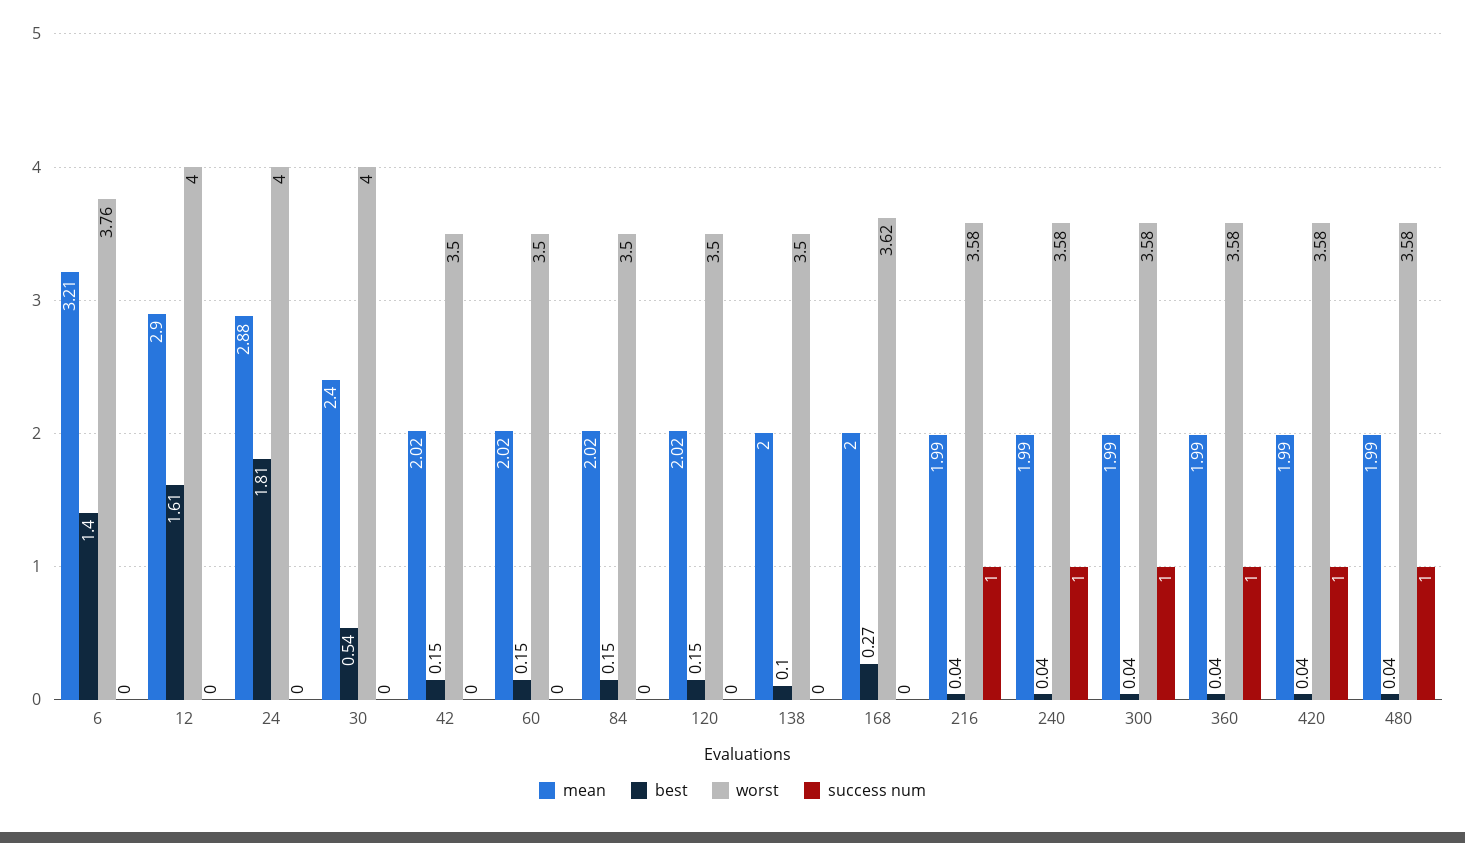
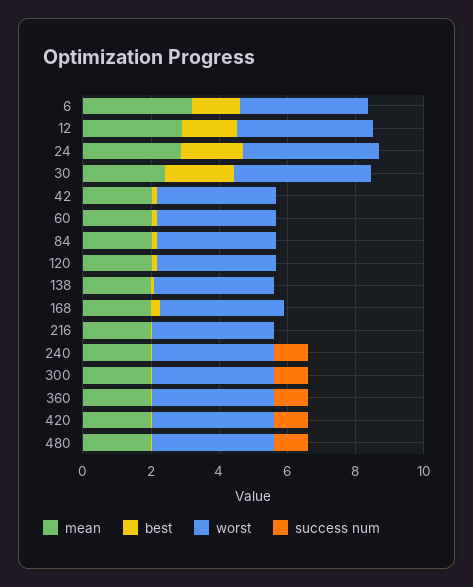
  {
    "mean": {
      "6": 3.21,
      "12": 2.9,
      "24": 2.88,
      "30": 2.4,
      "42": 2.02,
      "60": 2.02,
      "84": 2.02,
      "120": 2.02,
      "138": 2,
      "168": 2,
      "216": 1.99,
      "240": 1.99,
      "300": 1.99,
      "360": 1.99,
      "420": 1.99,
      "480": 1.99
    },
    "best": {
      "6": 1.4,
      "12": 1.61,
      "24": 1.81,
-     "30": 0.54,
+     "30": 2,
      "42": 0.15,
      "60": 0.15,
      "84": 0.15,
      "120": 0.15,
      "138": 0.1,
      "168": 0.27,
      "216": 0.04,
      "240": 0.04,
      "300": 0.04,
      "360": 0.04,
      "420": 0.04,
      "480": 0.04
    },
    "worst": {
      "6": 3.76,
      "12": 4,
      "24": 4,
      "30": 4,
      "42": 3.5,
      "60": 3.5,
      "84": 3.5,
      "120": 3.5,
      "138": 3.5,
      "168": 3.62,
      "216": 3.58,
      "240": 3.58,
      "300": 3.58,
      "360": 3.58,
      "420": 3.58,
      "480": 3.58
    },
    "success num": {
      "6": 0,
      "12": 0,
      "24": 0,
      "30": 0,
      "42": 0,
      "60": 0,
      "84": 0,
      "120": 0,
      "138": 0,
      "168": 0,
-     "216": 1,
+     "216": 0,
      "240": 1,
      "300": 1,
      "360": 1,
      "420": 1,
      "480": 1
    }
  }

